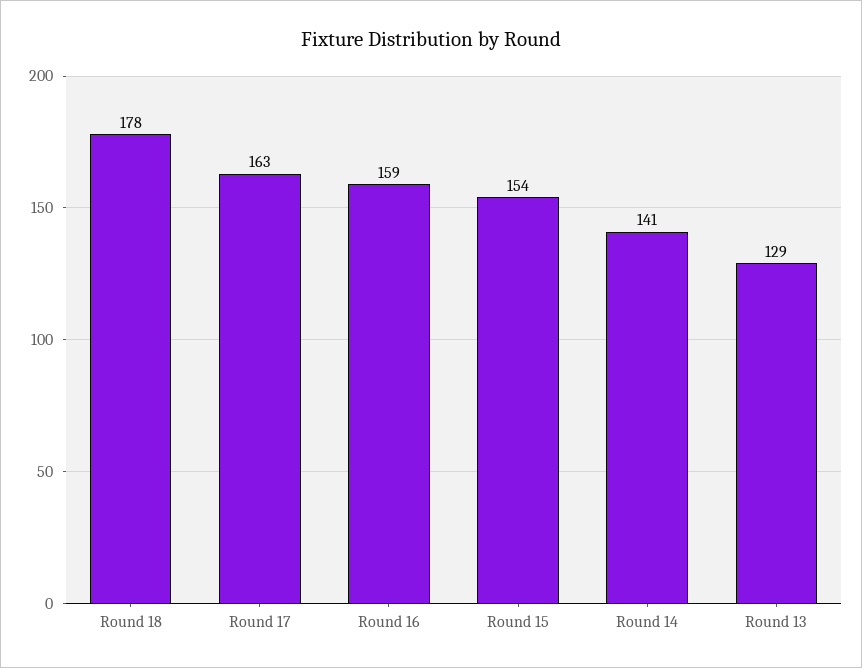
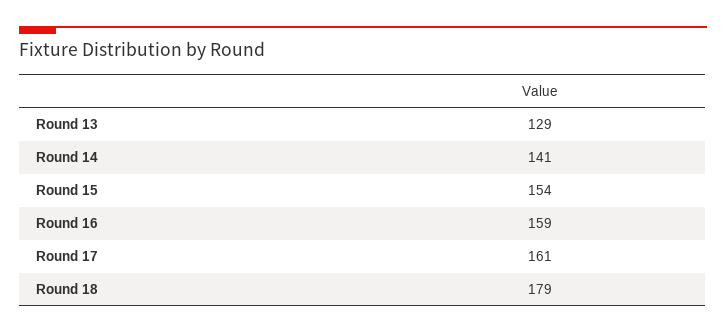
  {
-   "Round 18": 178,
+   "Round 18": 179,
-   "Round 17": 163,
+   "Round 17": 161,
    "Round 16": 159,
    "Round 15": 154,
    "Round 14": 141,
    "Round 13": 129
  }

